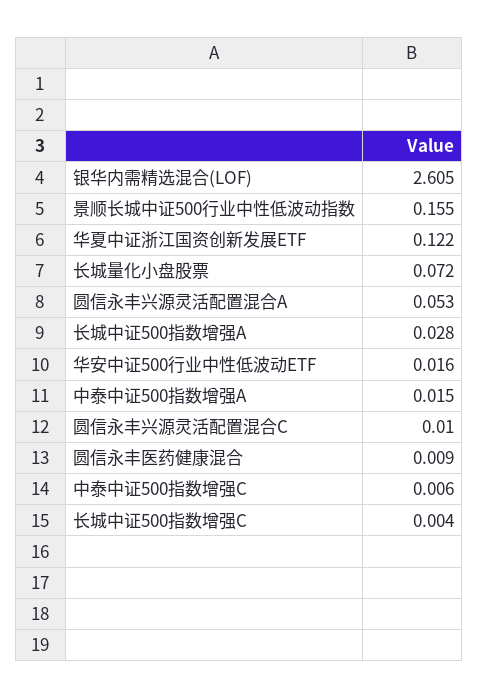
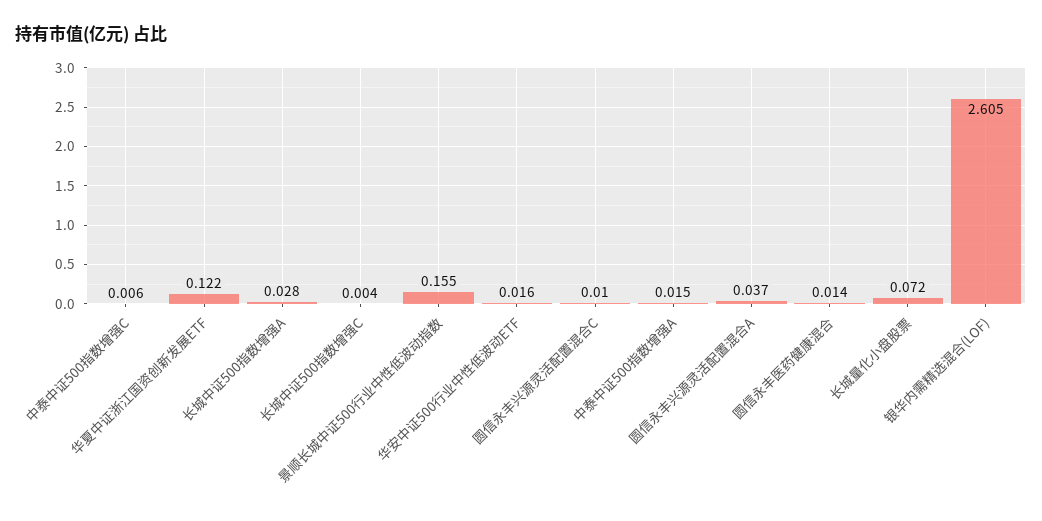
  {
    "银华内需精选混合(LOF)": 2.605,
    "景顺长城中证500行业中性低波动指数": 0.155,
    "华夏中证浙江国资创新发展ETF": 0.122,
    "长城量化小盘股票": 0.072,
-   "圆信永丰兴源灵活配置混合A": 0.053,
+   "圆信永丰兴源灵活配置混合A": 0.037,
    "长城中证500指数增强A": 0.028,
    "华安中证500行业中性低波动ETF": 0.016,
    "中泰中证500指数增强A": 0.015,
    "圆信永丰兴源灵活配置混合C": 0.01,
-   "圆信永丰医药健康混合": 0.009,
+   "圆信永丰医药健康混合": 0.014,
    "中泰中证500指数增强C": 0.006,
    "长城中证500指数增强C": 0.004
  }

